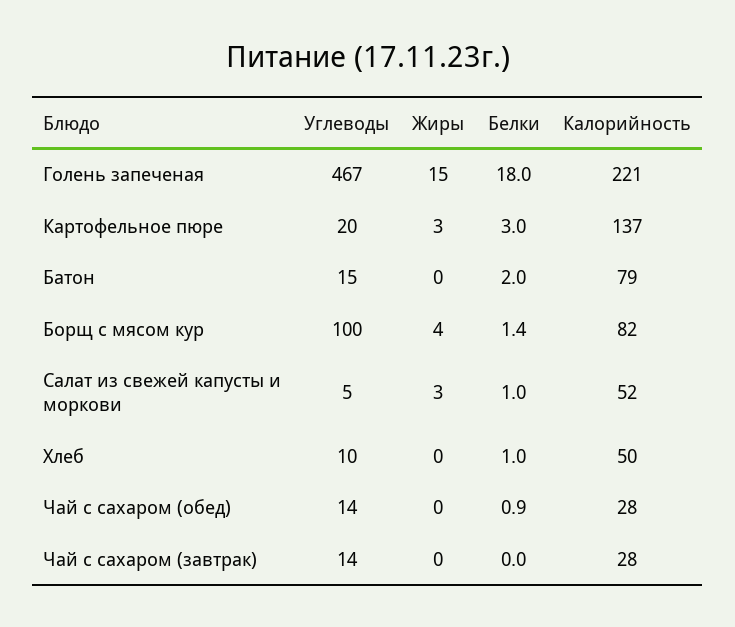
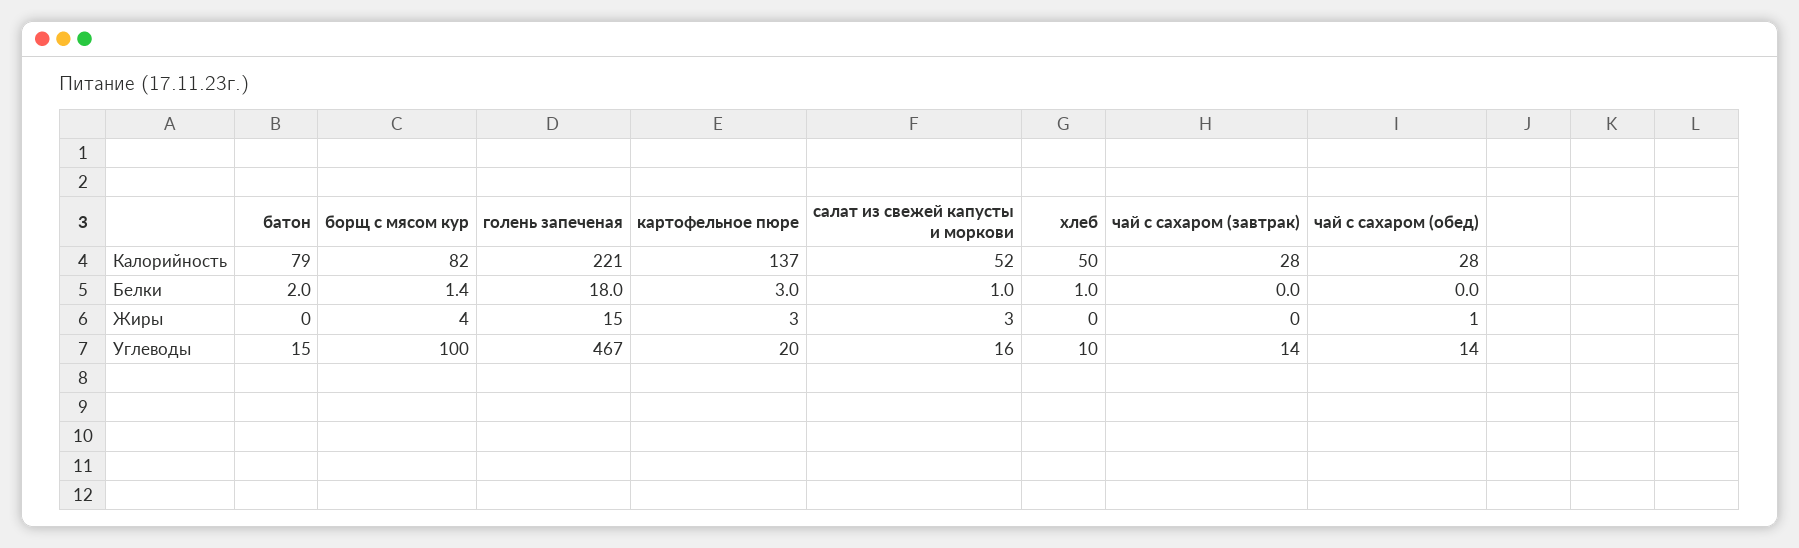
  {
    "Углеводы": {
      "Голень запеченая": 467,
      "Картофельное пюре": 20,
      "Батон": 15,
      "Борщ с мясом кур": 100,
-     "Салат из свежей капусты и моркови": 5,
+     "Салат из свежей капусты и моркови": 16,
      "Хлеб": 10,
      "Чай с сахаром (обед)": 14,
      "Чай с сахаром (завтрак)": 14
    },
    "Жиры": {
      "Голень запеченая": 15,
      "Картофельное пюре": 3,
      "Батон": 0,
      "Борщ с мясом кур": 4,
      "Салат из свежей капусты и моркови": 3,
      "Хлеб": 0,
-     "Чай с сахаром (обед)": 0,
+     "Чай с сахаром (обед)": 1,
      "Чай с сахаром (завтрак)": 0
    },
    "Белки": {
      "Голень запеченая": 18,
      "Картофельное пюре": 3,
      "Батон": 2,
      "Борщ с мясом кур": 1.4,
      "Салат из свежей капусты и моркови": 1,
      "Хлеб": 1,
-     "Чай с сахаром (обед)": 0.9,
+     "Чай с сахаром (обед)": 0,
      "Чай с сахаром (завтрак)": 0
    },
    "Калорийность": {
      "Голень запеченая": 221,
      "Картофельное пюре": 137,
      "Батон": 79,
      "Борщ с мясом кур": 82,
      "Салат из свежей капусты и моркови": 52,
      "Хлеб": 50,
      "Чай с сахаром (обед)": 28,
      "Чай с сахаром (завтрак)": 28
    }
  }

